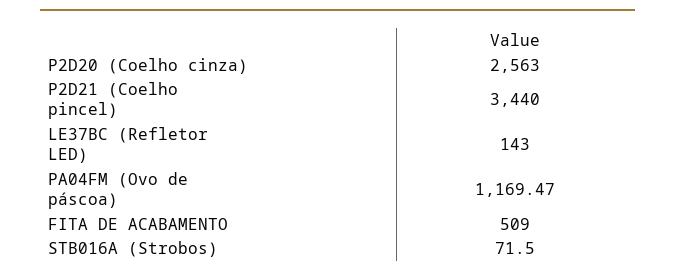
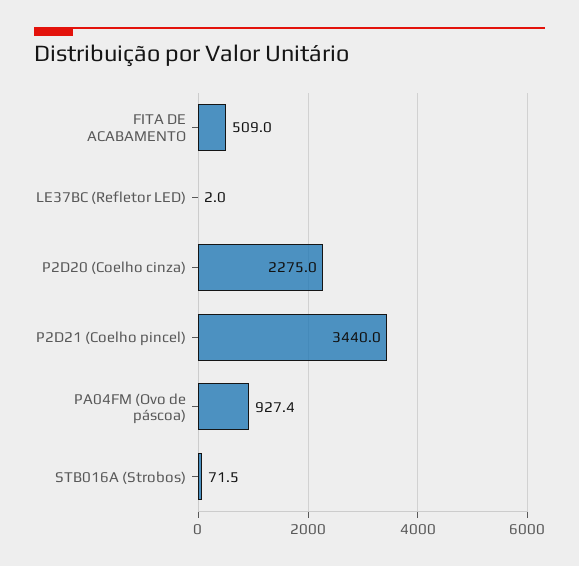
  {
-   "P2D20 (Coelho cinza)": 2563,
+   "P2D20 (Coelho cinza)": 2275,
    "P2D21 (Coelho pincel)": 3440,
-   "LE37BC (Refletor LED)": 143,
+   "LE37BC (Refletor LED)": 2,
-   "PA04FM (Ovo de páscoa)": 1169.47,
+   "PA04FM (Ovo de páscoa)": 927.4,
    "FITA DE ACABAMENTO": 509,
    "STB016A (Strobos)": 71.5
  }

